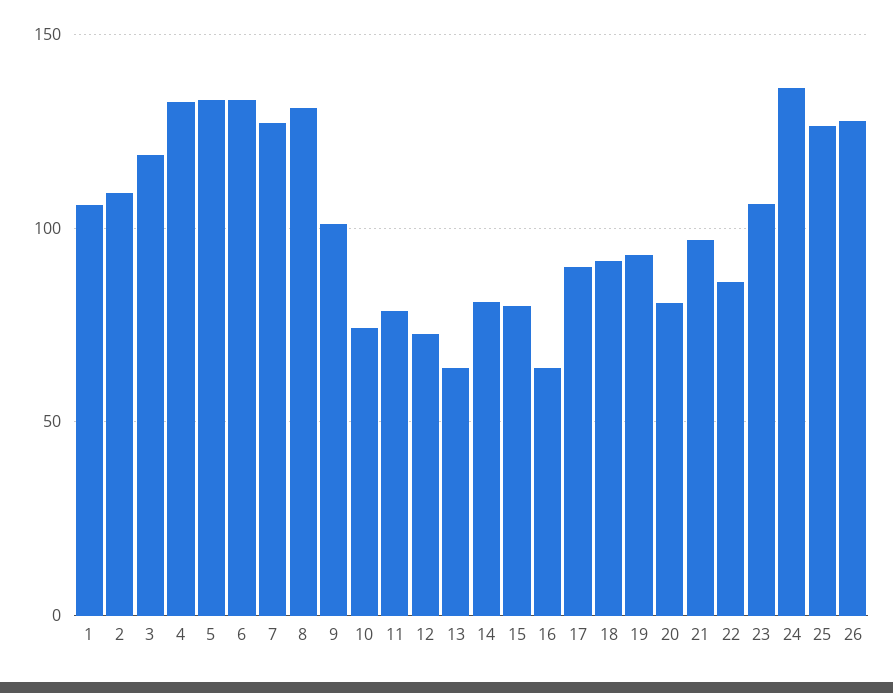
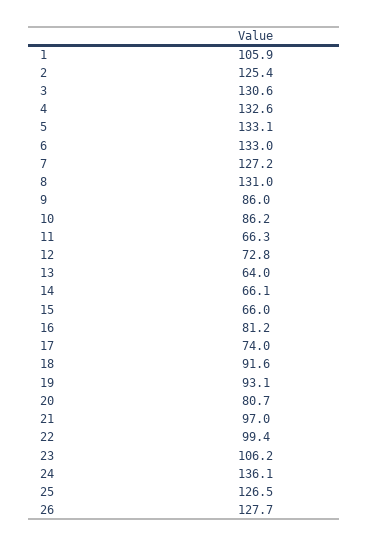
  {
    "1": 105.9,
-   "2": 110,
+   "2": 125.4,
-   "3": 120,
+   "3": 130.6,
    "4": 132.6,
    "5": 133.1,
    "6": 133,
    "7": 127.2,
    "8": 131,
-   "9": 100,
+   "9": 86,
-   "10": 75,
+   "10": 86.2,
-   "11": 80,
+   "11": 66.3,
    "12": 72.8,
    "13": 64,
-   "14": 80,
+   "14": 66.1,
-   "15": 80,
+   "15": 66,
-   "16": 65,
+   "16": 81.2,
-   "17": 90,
+   "17": 74,
    "18": 91.6,
    "19": 93.1,
    "20": 80.7,
    "21": 97,
-   "22": 85,
+   "22": 99.4,
    "23": 106.2,
    "24": 136.1,
    "25": 126.5,
    "26": 127.7
  }

